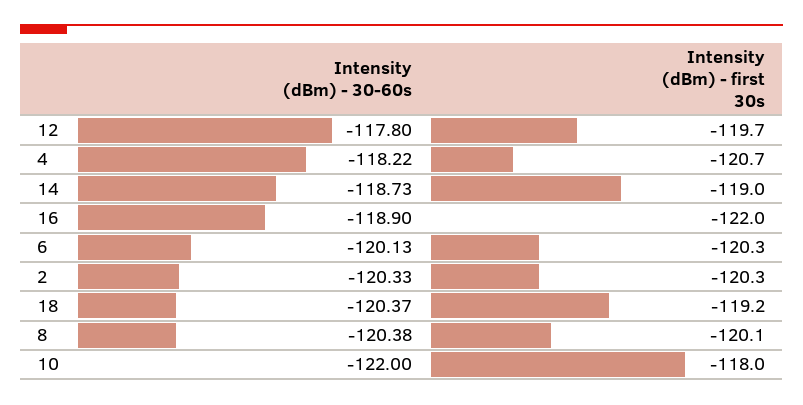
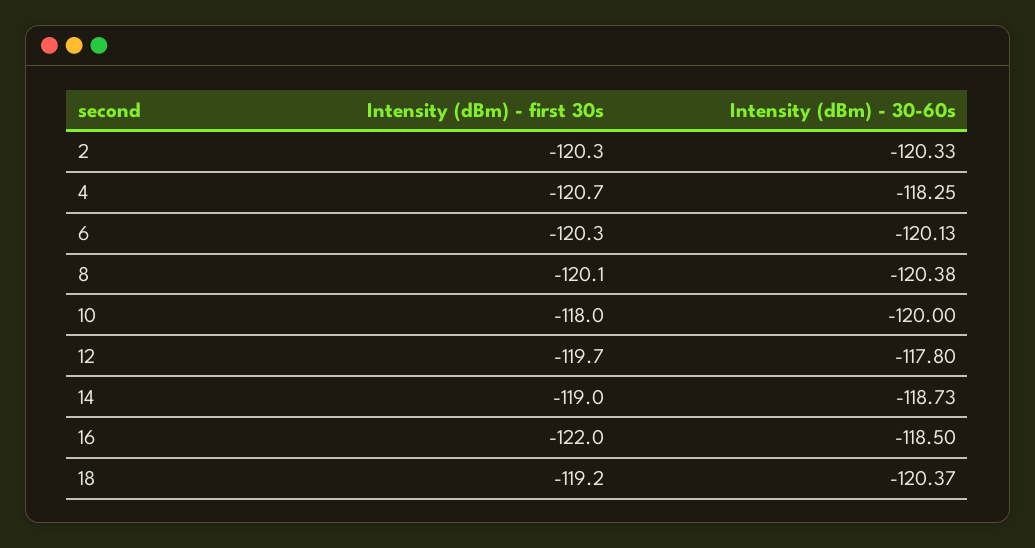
  {
    "Intensity (dBm) - 30-60s": {
      "12": -117.8,
-     "4": -118.22,
+     "4": -118.25,
      "14": -118.73,
-     "16": -118.9,
+     "16": -118.5,
      "6": -120.13,
      "2": -120.33,
      "18": -120.37,
      "8": -120.38,
-     "10": -122
+     "10": -120
    },
    "Intensity (dBm) - first 30s": {
      "12": -119.7,
      "4": -120.7,
      "14": -119,
      "16": -122,
      "6": -120.3,
      "2": -120.3,
      "18": -119.2,
      "8": -120.1,
      "10": -118
    }
  }

